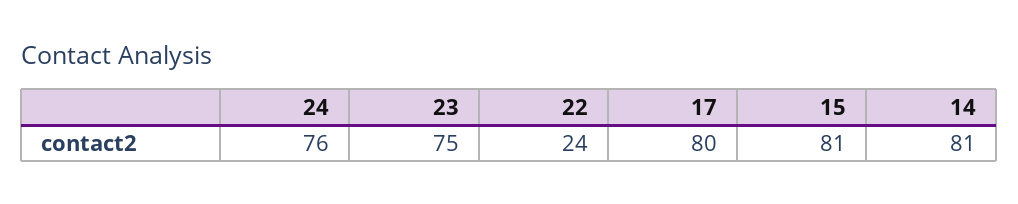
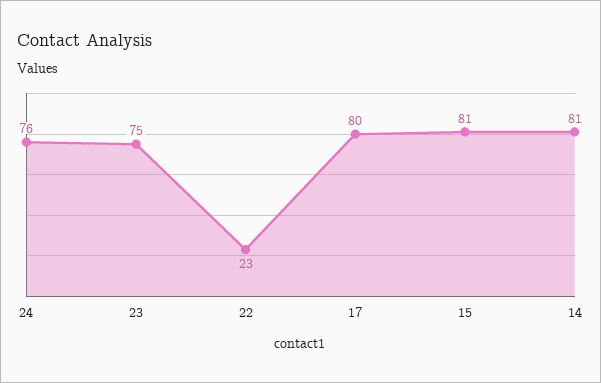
  {
    "24": 76,
    "23": 75,
-   "22": 24,
+   "22": 23,
    "17": 80,
    "15": 81,
    "14": 81
  }

